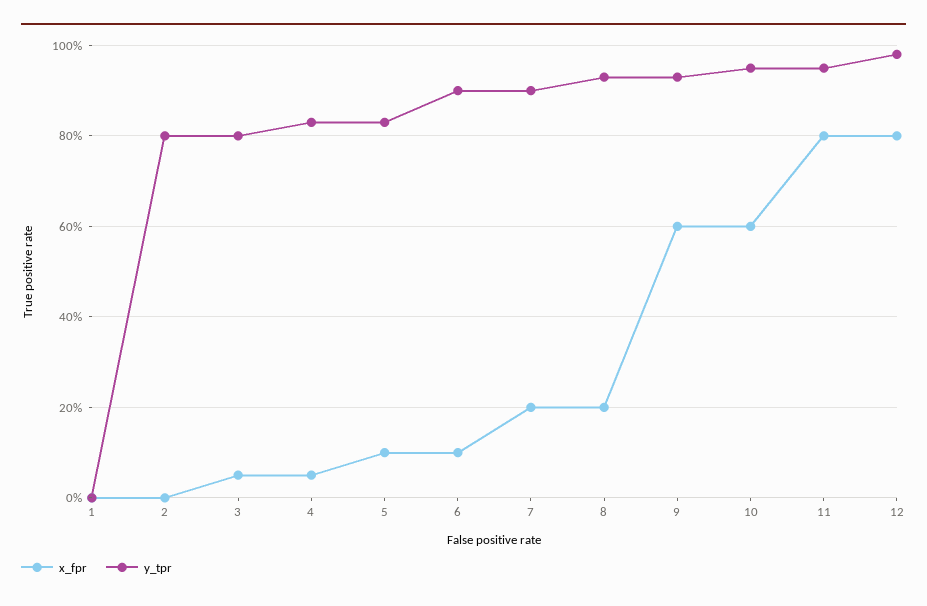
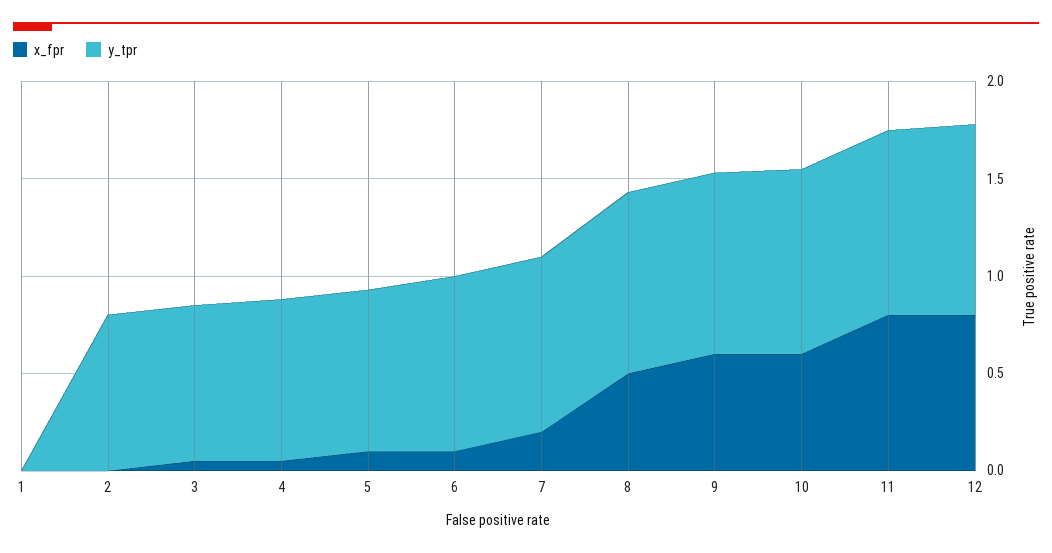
  {
    "x_fpr": {
      "1": 0,
      "2": 0,
      "3": 0.05,
      "4": 0.05,
      "5": 0.1,
      "6": 0.1,
      "7": 0.2,
-     "8": 0.2,
+     "8": 0.5,
      "9": 0.6,
      "10": 0.6,
      "11": 0.8,
      "12": 0.8
    },
    "y_tpr": {
      "1": 0,
      "2": 0.8,
      "3": 0.8,
      "4": 0.85,
      "5": 0.85,
      "6": 0.9,
      "7": 0.9,
      "8": 0.95,
      "9": 0.95,
      "10": 0.95,
      "11": 0.95,
      "12": 1
    }
  }

